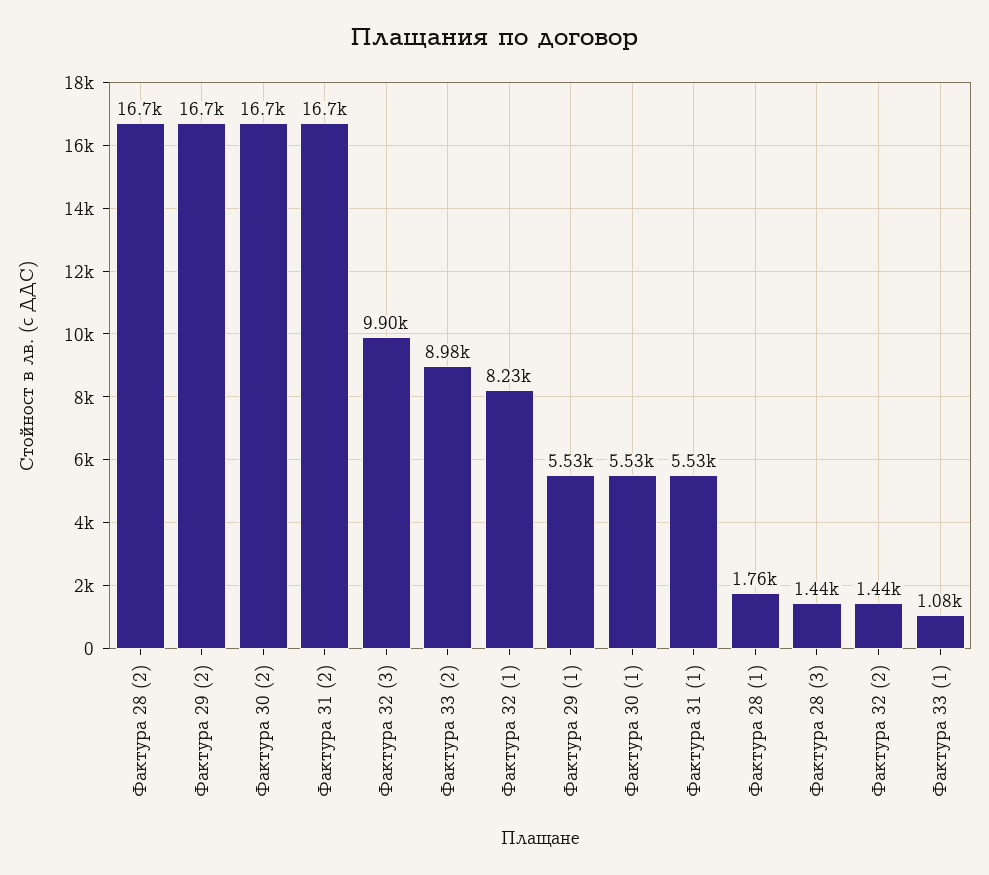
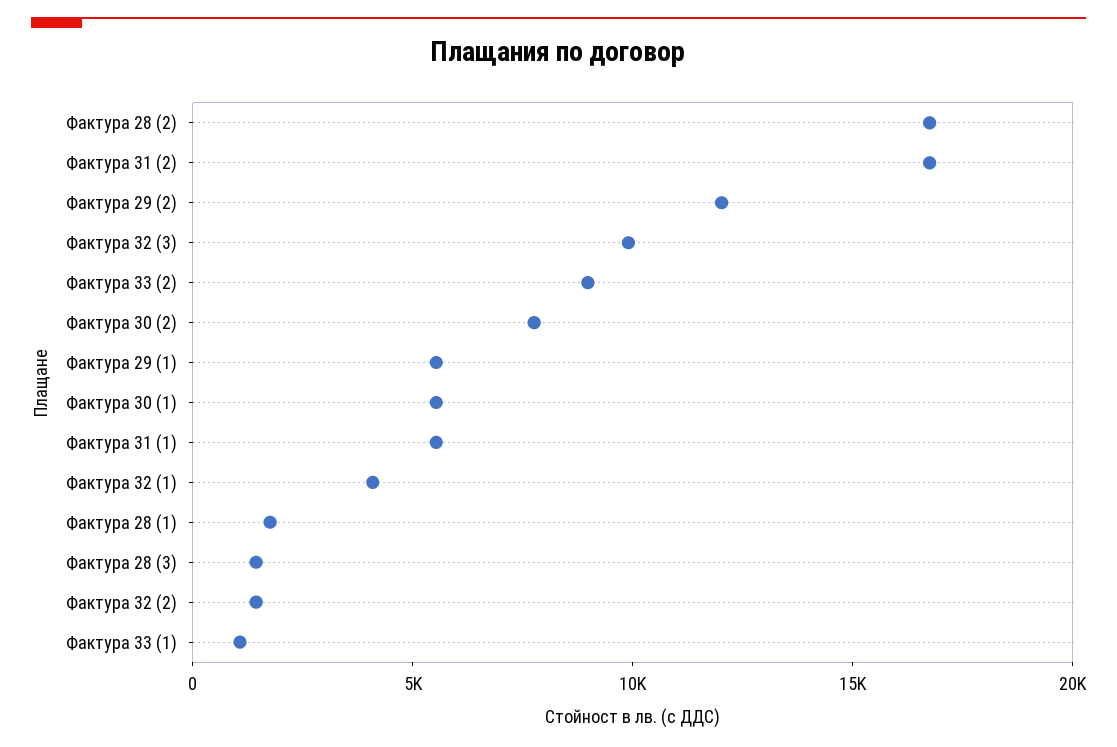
  {
    "Фактура 28 (2)": 16700,
-   "Фактура 29 (2)": 16700,
+   "Фактура 29 (2)": 12000,
-   "Фактура 30 (2)": 16700,
+   "Фактура 30 (2)": 8000,
    "Фактура 31 (2)": 16700,
    "Фактура 32 (3)": 9900,
    "Фактура 33 (2)": 8980,
-   "Фактура 32 (1)": 8230,
+   "Фактура 32 (1)": 4000,
    "Фактура 29 (1)": 5530,
    "Фактура 30 (1)": 5530,
    "Фактура 31 (1)": 5530,
    "Фактура 28 (1)": 1760,
    "Фактура 28 (3)": 1440,
    "Фактура 32 (2)": 1440,
    "Фактура 33 (1)": 1080
  }

